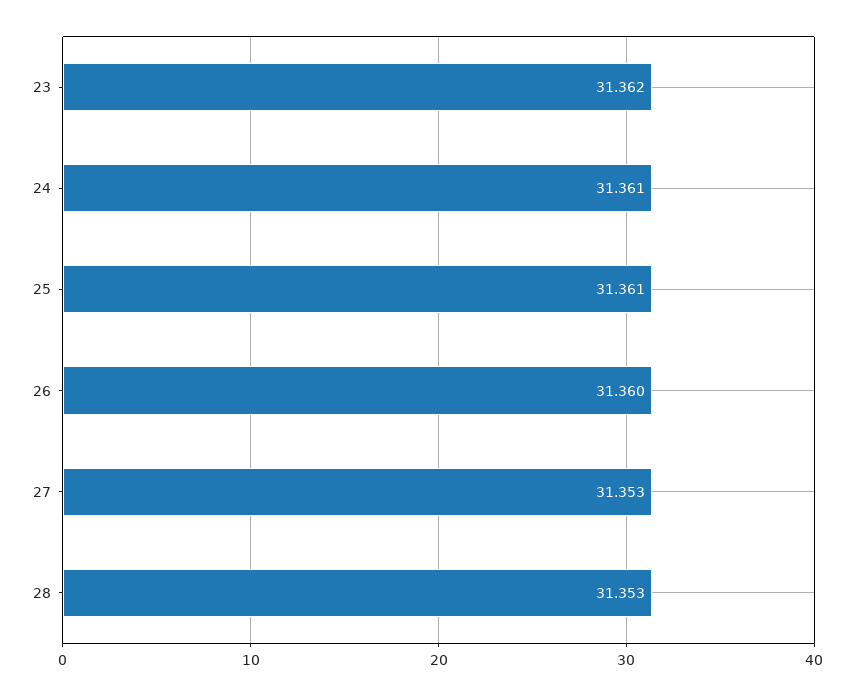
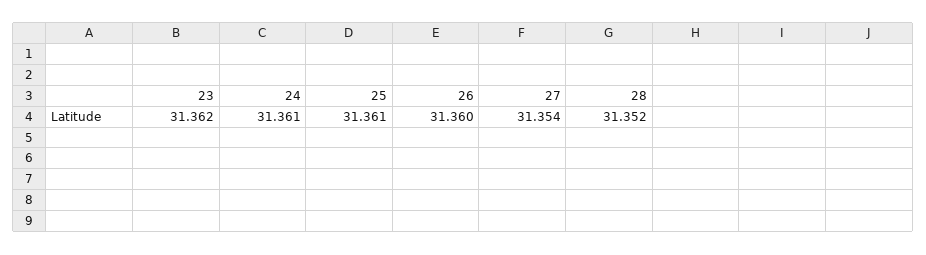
  {
    "23": 31.362,
    "24": 31.361,
    "25": 31.361,
    "26": 31.36,
-   "27": 31.353,
+   "27": 31.354,
-   "28": 31.353
+   "28": 31.352
  }

